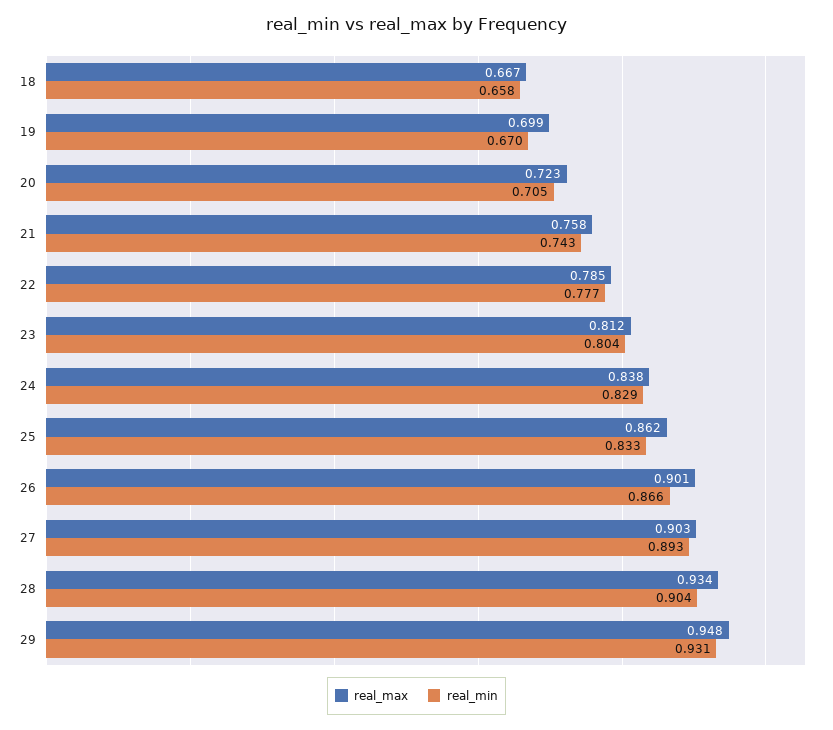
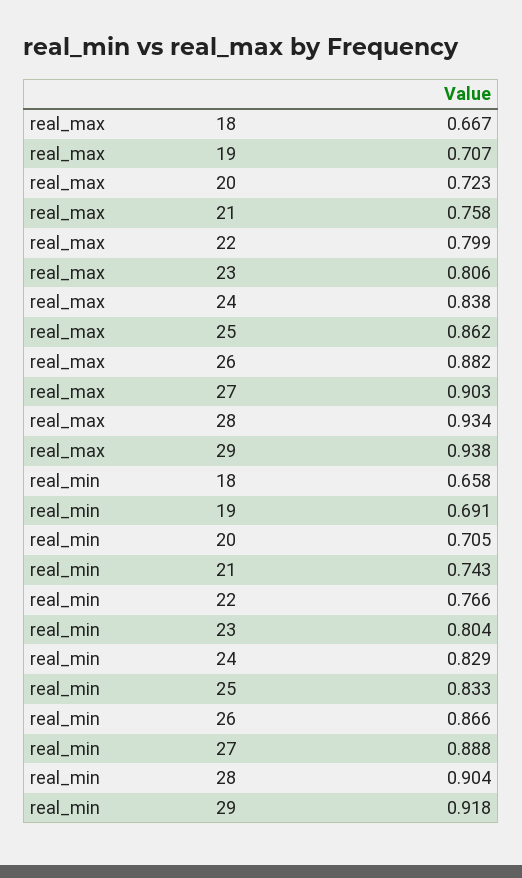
  {
    "real_max": {
      "18": 0.667,
-     "19": 0.699,
+     "19": 0.707,
      "20": 0.723,
      "21": 0.758,
-     "22": 0.785,
+     "22": 0.799,
-     "23": 0.812,
+     "23": 0.806,
      "24": 0.838,
      "25": 0.862,
-     "26": 0.901,
+     "26": 0.882,
      "27": 0.903,
      "28": 0.934,
-     "29": 0.948
+     "29": 0.938
    },
    "real_min": {
      "18": 0.658,
-     "19": 0.67,
+     "19": 0.691,
      "20": 0.705,
      "21": 0.743,
-     "22": 0.777,
+     "22": 0.766,
      "23": 0.804,
      "24": 0.829,
      "25": 0.833,
      "26": 0.866,
-     "27": 0.893,
+     "27": 0.888,
      "28": 0.904,
-     "29": 0.931
+     "29": 0.918
    }
  }

